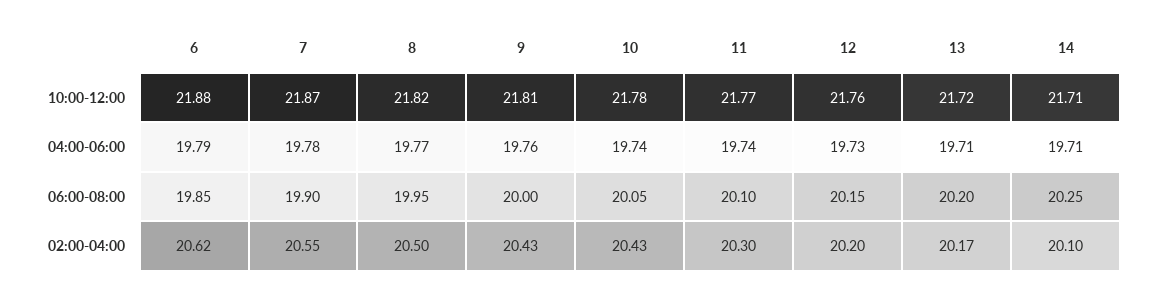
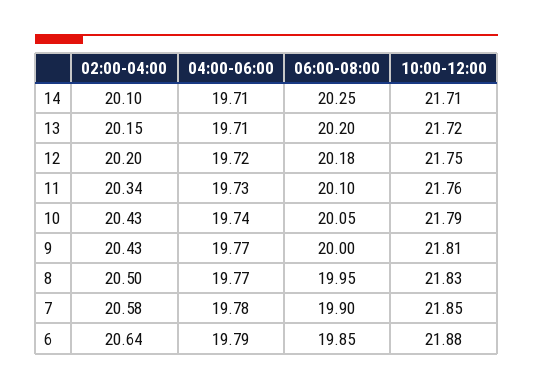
  {
    "6": {
      "10:00-12:00": 21.88,
      "04:00-06:00": 19.79,
      "06:00-08:00": 19.85,
-     "02:00-04:00": 20.62
+     "02:00-04:00": 20.64
    },
    "7": {
-     "10:00-12:00": 21.87,
+     "10:00-12:00": 21.85,
      "04:00-06:00": 19.78,
      "06:00-08:00": 19.9,
-     "02:00-04:00": 20.55
+     "02:00-04:00": 20.58
    },
    "8": {
-     "10:00-12:00": 21.82,
+     "10:00-12:00": 21.83,
      "04:00-06:00": 19.77,
      "06:00-08:00": 19.95,
      "02:00-04:00": 20.5
    },
    "9": {
      "10:00-12:00": 21.81,
-     "04:00-06:00": 19.76,
+     "04:00-06:00": 19.77,
      "06:00-08:00": 20,
      "02:00-04:00": 20.43
    },
    "10": {
-     "10:00-12:00": 21.78,
+     "10:00-12:00": 21.79,
      "04:00-06:00": 19.74,
      "06:00-08:00": 20.05,
      "02:00-04:00": 20.43
    },
    "11": {
-     "10:00-12:00": 21.77,
+     "10:00-12:00": 21.76,
-     "04:00-06:00": 19.74,
+     "04:00-06:00": 19.73,
      "06:00-08:00": 20.1,
-     "02:00-04:00": 20.3
+     "02:00-04:00": 20.34
    },
    "12": {
-     "10:00-12:00": 21.76,
+     "10:00-12:00": 21.75,
-     "04:00-06:00": 19.73,
+     "04:00-06:00": 19.72,
-     "06:00-08:00": 20.15,
+     "06:00-08:00": 20.18,
      "02:00-04:00": 20.2
    },
    "13": {
      "10:00-12:00": 21.72,
      "04:00-06:00": 19.71,
      "06:00-08:00": 20.2,
-     "02:00-04:00": 20.17
+     "02:00-04:00": 20.15
    },
    "14": {
      "10:00-12:00": 21.71,
      "04:00-06:00": 19.71,
      "06:00-08:00": 20.25,
      "02:00-04:00": 20.1
    }
  }

